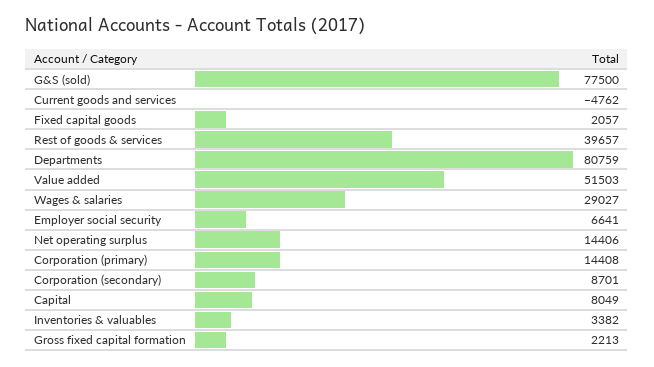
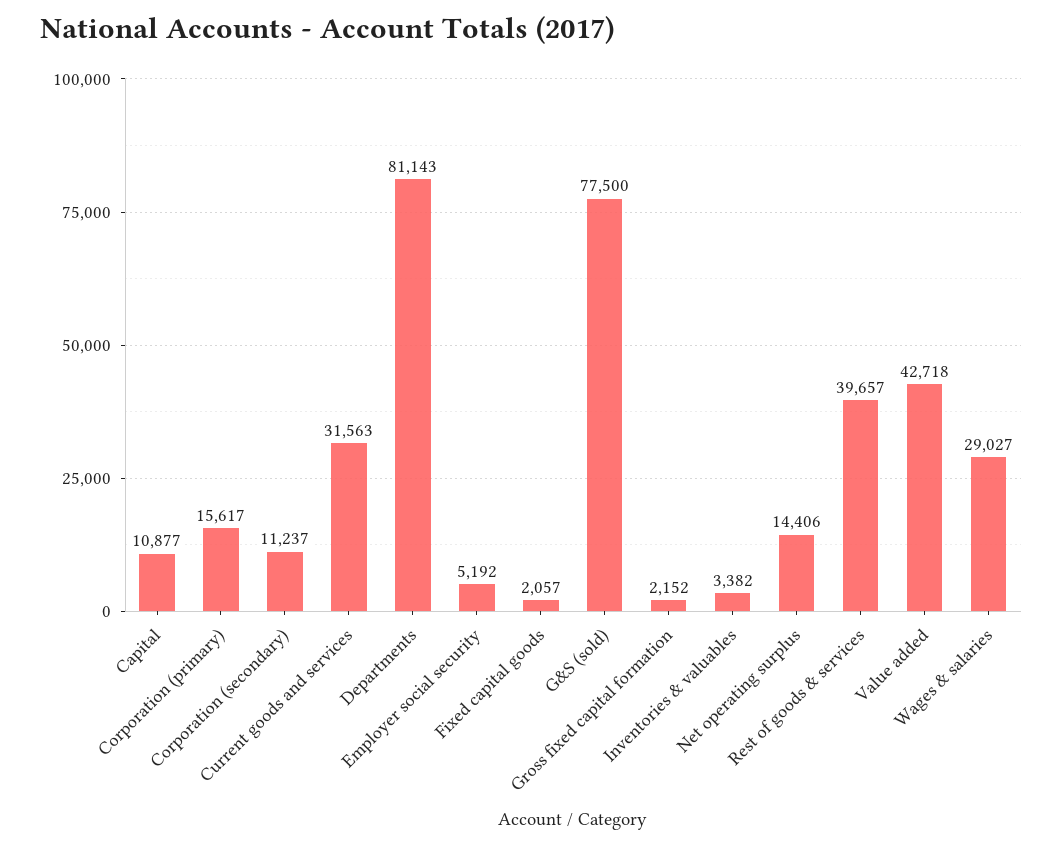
  {
    "G&S (sold)": 77500,
-   "Current goods and services": -4762,
+   "Current goods and services": 31563,
    "Fixed capital goods": 2057,
    "Rest of goods & services": 39657,
-   "Departments": 80759,
+   "Departments": 81143,
-   "Value added": 51503,
+   "Value added": 42718,
    "Wages & salaries": 29027,
-   "Employer social security": 6641,
+   "Employer social security": 5192,
    "Net operating surplus": 14406,
-   "Corporation (primary)": 14408,
+   "Corporation (primary)": 15617,
-   "Corporation (secondary)": 8701,
+   "Corporation (secondary)": 11237,
-   "Capital": 8049,
+   "Capital": 10877,
    "Inventories & valuables": 3382,
-   "Gross fixed capital formation": 2213
+   "Gross fixed capital formation": 2152
  }

